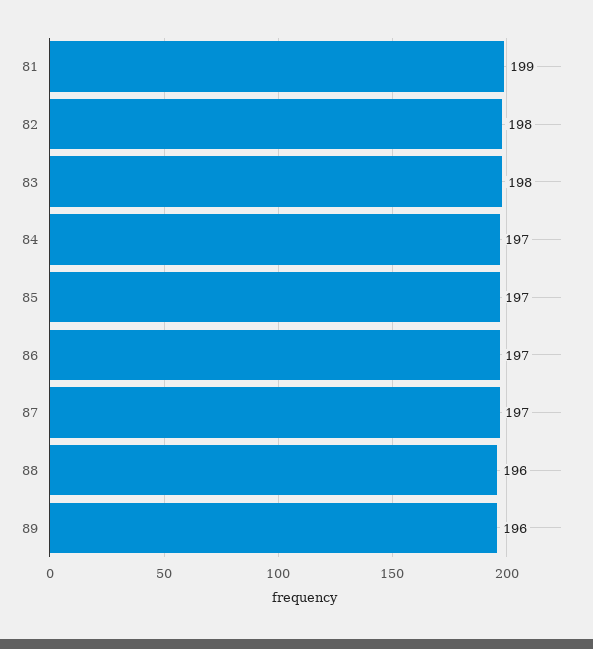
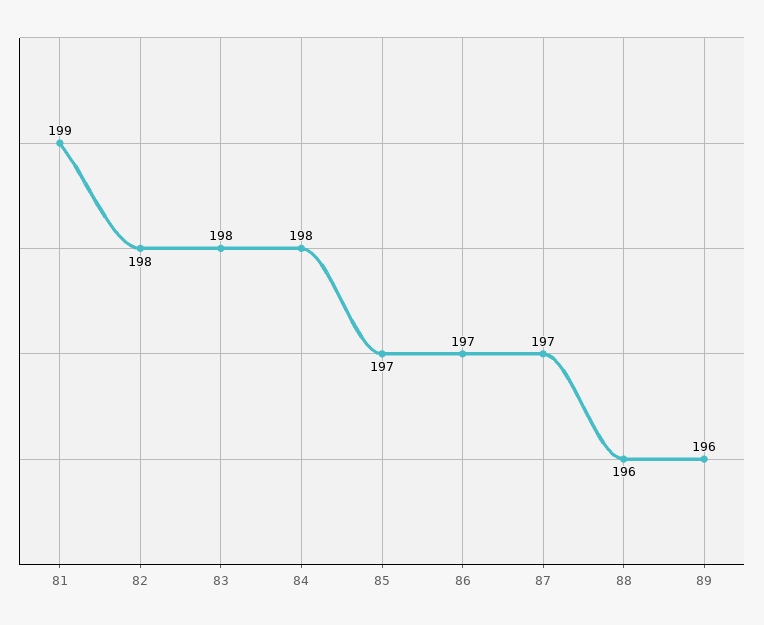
  {
    "81": 199,
    "82": 198,
    "83": 198,
-   "84": 197,
+   "84": 198,
    "85": 197,
    "86": 197,
    "87": 197,
    "88": 196,
    "89": 196
  }

